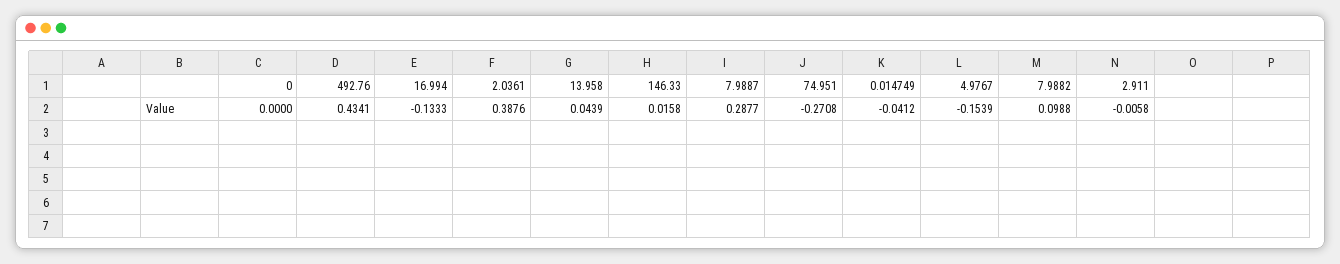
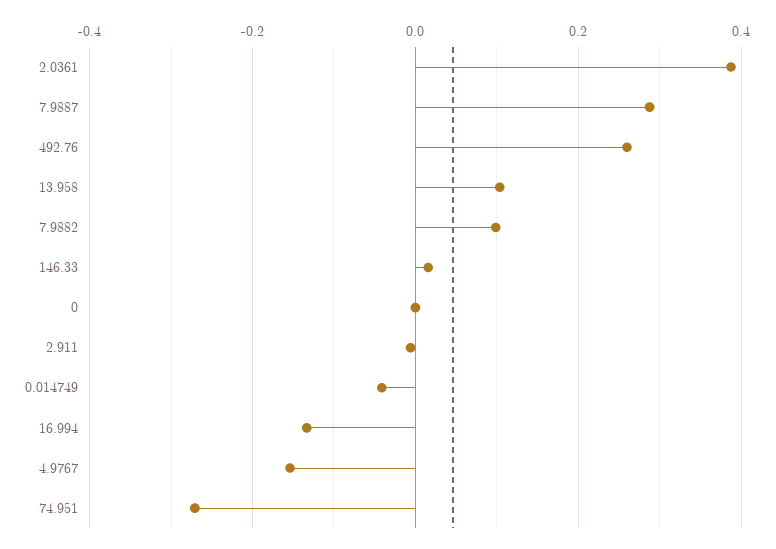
  {
    "0": 0,
-   "492.76": 0.4341,
+   "492.76": 0.26,
    "16.994": -0.1333,
    "2.0361": 0.3876,
-   "13.958": 0.0439,
+   "13.958": 0.1,
    "146.33": 0.0158,
    "7.9887": 0.2877,
    "74.951": -0.2708,
    "0.014749": -0.0412,
    "4.9767": -0.1539,
    "7.9882": 0.0988,
    "2.911": -0.0058
  }

